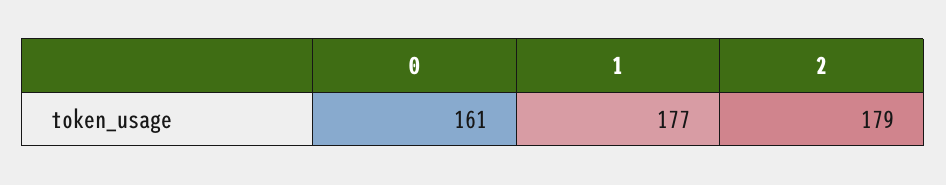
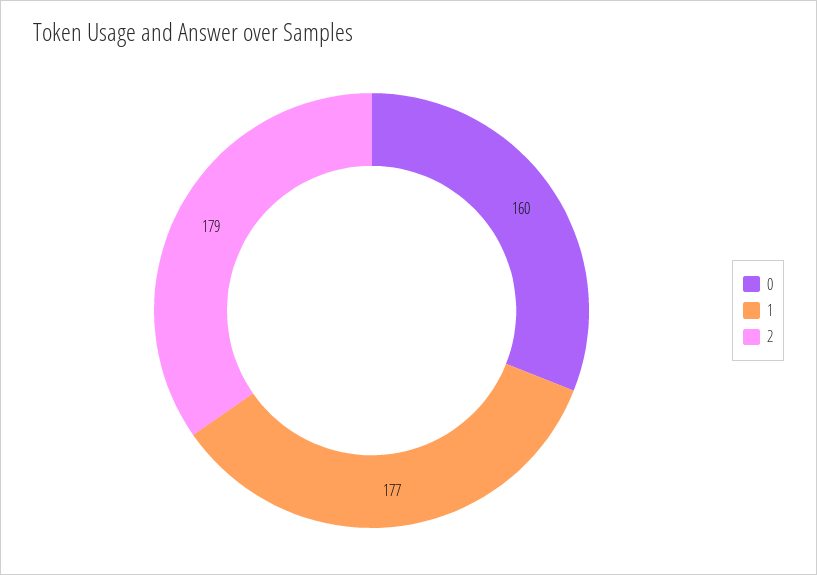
  {
-   "0": 161,
+   "0": 160,
    "1": 177,
    "2": 179
  }

